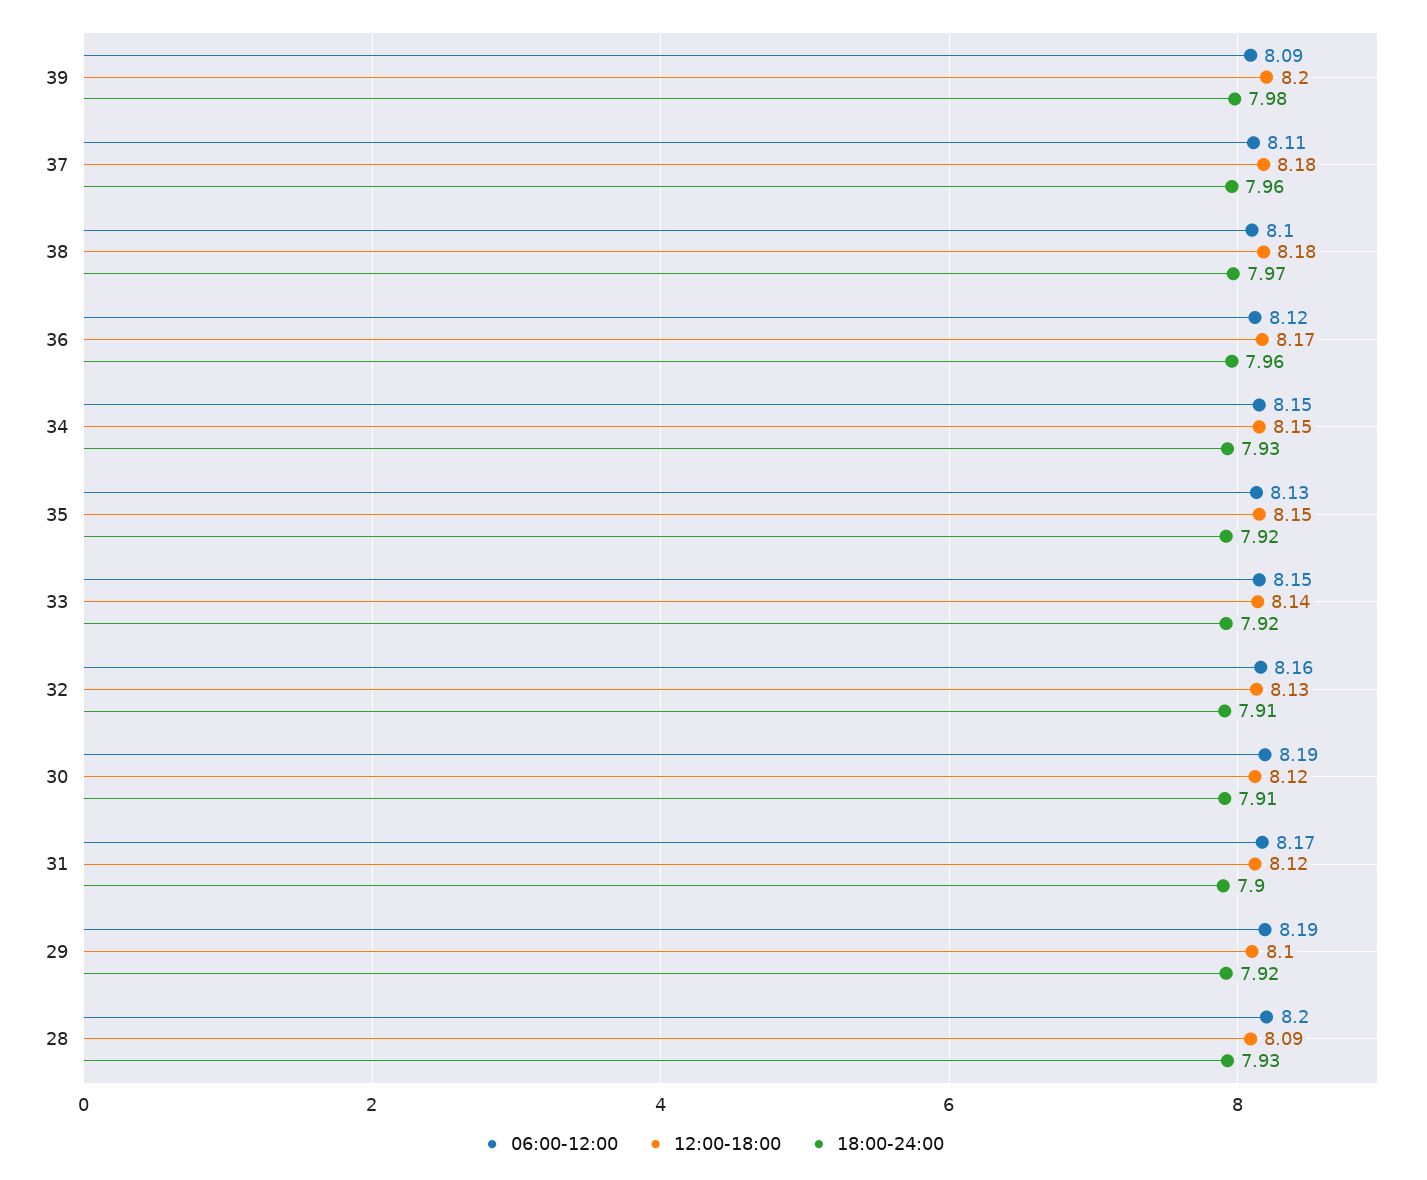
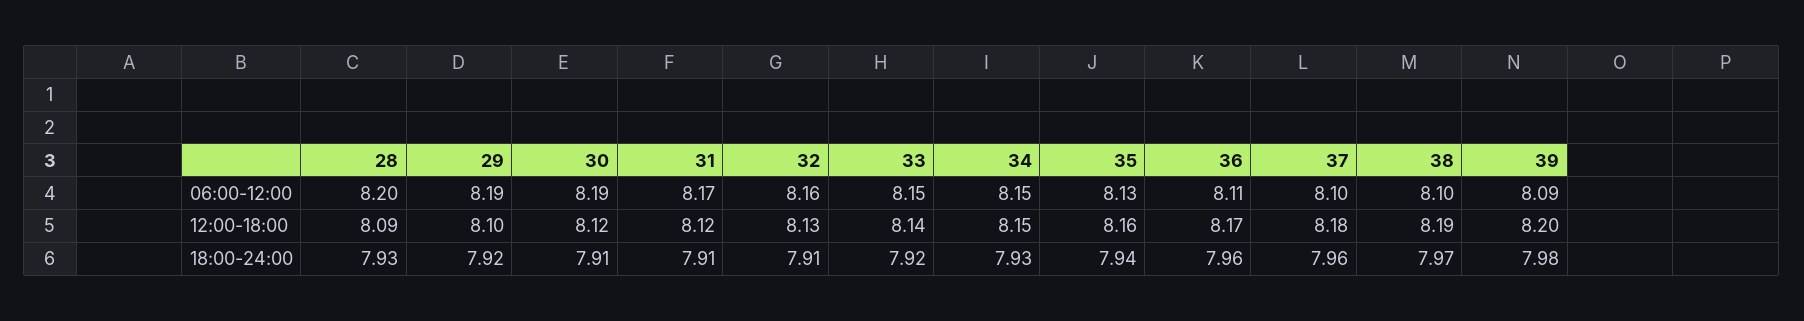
  {
    "06:00-12:00": {
      "39": 8.09,
-     "37": 8.11,
+     "37": 8.1,
      "38": 8.1,
-     "36": 8.12,
+     "36": 8.11,
      "34": 8.15,
      "35": 8.13,
      "33": 8.15,
      "32": 8.16,
      "30": 8.19,
      "31": 8.17,
      "29": 8.19,
      "28": 8.2
    },
    "12:00-18:00": {
      "39": 8.2,
      "37": 8.18,
-     "38": 8.18,
+     "38": 8.19,
      "36": 8.17,
      "34": 8.15,
-     "35": 8.15,
+     "35": 8.16,
      "33": 8.14,
      "32": 8.13,
      "30": 8.12,
      "31": 8.12,
      "29": 8.1,
      "28": 8.09
    },
    "18:00-24:00": {
      "39": 7.98,
      "37": 7.96,
      "38": 7.97,
      "36": 7.96,
      "34": 7.93,
-     "35": 7.92,
+     "35": 7.94,
      "33": 7.92,
      "32": 7.91,
      "30": 7.91,
-     "31": 7.9,
+     "31": 7.91,
      "29": 7.92,
      "28": 7.93
    }
  }

